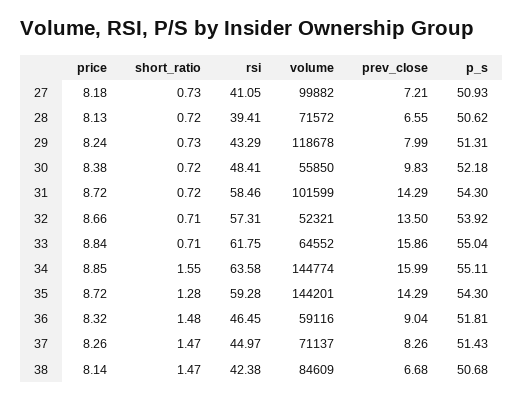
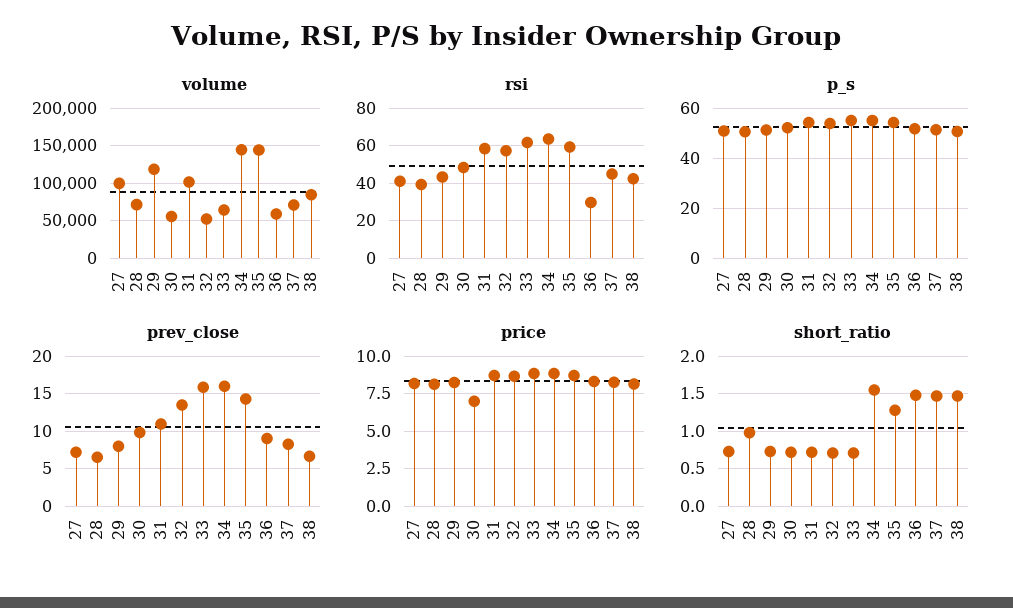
  {
    "price": {
      "27": 8.18,
      "28": 8.13,
      "29": 8.24,
-     "30": 8.38,
+     "30": 7,
      "31": 8.72,
      "32": 8.66,
      "33": 8.84,
      "34": 8.85,
      "35": 8.72,
      "36": 8.32,
      "37": 8.26,
      "38": 8.14
    },
    "short_ratio": {
      "27": 0.73,
-     "28": 0.72,
+     "28": 1,
      "29": 0.73,
      "30": 0.72,
      "31": 0.72,
      "32": 0.71,
      "33": 0.71,
      "34": 1.55,
      "35": 1.28,
      "36": 1.48,
      "37": 1.47,
      "38": 1.47
    },
    "rsi": {
      "27": 41.05,
      "28": 39.41,
      "29": 43.29,
      "30": 48.41,
      "31": 58.46,
      "32": 57.31,
      "33": 61.75,
      "34": 63.58,
      "35": 59.28,
-     "36": 46.45,
+     "36": 30,
      "37": 44.97,
      "38": 42.38
    },
    "volume": {
      "27": 99882,
      "28": 71572,
      "29": 118678,
      "30": 55850,
      "31": 101599,
      "32": 52321,
      "33": 64552,
      "34": 144774,
      "35": 144201,
      "36": 59116,
      "37": 71137,
      "38": 84609
    },
    "prev_close": {
      "27": 7.21,
      "28": 6.55,
      "29": 7.99,
      "30": 9.83,
-     "31": 14.29,
+     "31": 11,
      "32": 13.5,
      "33": 15.86,
      "34": 15.99,
      "35": 14.29,
      "36": 9.04,
      "37": 8.26,
      "38": 6.68
    },
    "p_s": {
      "27": 50.93,
      "28": 50.62,
      "29": 51.31,
      "30": 52.18,
      "31": 54.3,
      "32": 53.92,
      "33": 55.04,
      "34": 55.11,
      "35": 54.3,
      "36": 51.81,
      "37": 51.43,
      "38": 50.68
    }
  }

